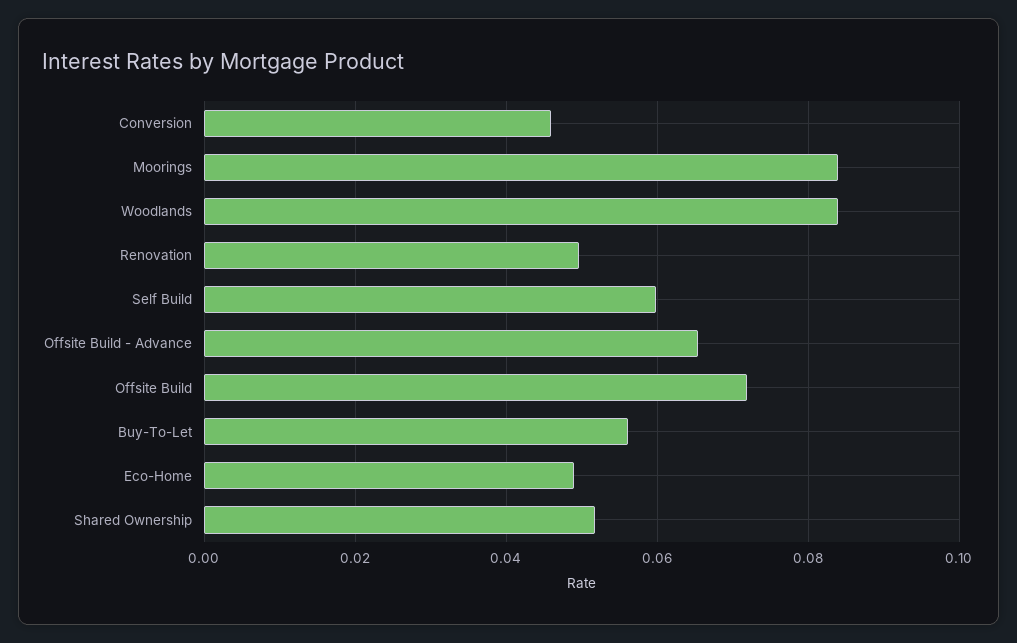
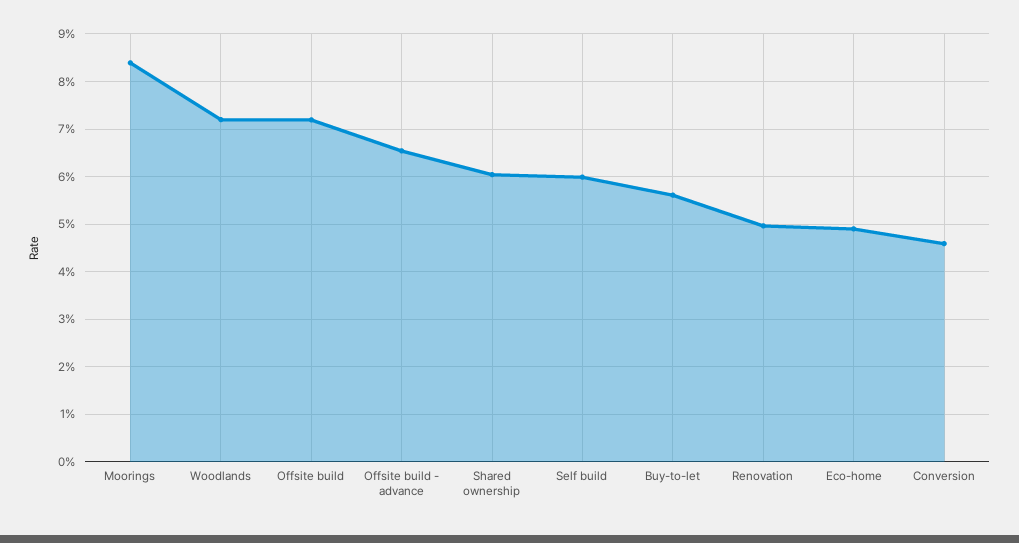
  {
    "Conversion": 0.046,
    "Moorings": 0.084,
-   "Woodlands": 0.084,
+   "Woodlands": 0.072,
    "Renovation": 0.05,
    "Self Build": 0.06,
    "Offsite Build - Advance": 0.066,
    "Offsite Build": 0.072,
    "Buy-To-Let": 0.056,
    "Eco-Home": 0.05,
-   "Shared Ownership": 0.052
+   "Shared Ownership": 0.06
  }

